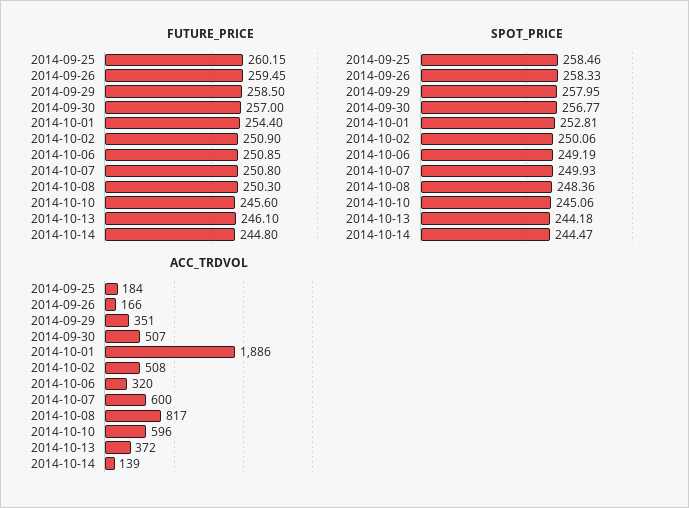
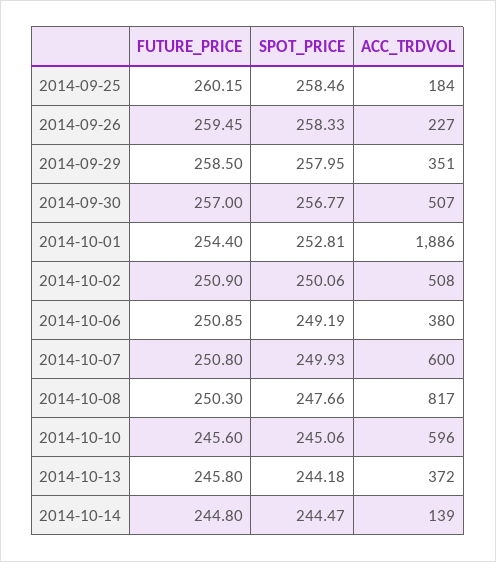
  {
    "FUTURE_PRICE": {
      "2014-09-25": 260.15,
      "2014-09-26": 259.45,
      "2014-09-29": 258.5,
      "2014-09-30": 257,
      "2014-10-01": 254.4,
      "2014-10-02": 250.9,
      "2014-10-06": 250.85,
      "2014-10-07": 250.8,
      "2014-10-08": 250.3,
      "2014-10-10": 245.6,
-     "2014-10-13": 246.1,
+     "2014-10-13": 245.8,
      "2014-10-14": 244.8
    },
    "SPOT_PRICE": {
      "2014-09-25": 258.46,
      "2014-09-26": 258.33,
      "2014-09-29": 257.95,
      "2014-09-30": 256.77,
      "2014-10-01": 252.81,
      "2014-10-02": 250.06,
      "2014-10-06": 249.19,
      "2014-10-07": 249.93,
-     "2014-10-08": 248.36,
+     "2014-10-08": 247.66,
      "2014-10-10": 245.06,
      "2014-10-13": 244.18,
      "2014-10-14": 244.47
    },
    "ACC_TRDVOL": {
      "2014-09-25": 184,
-     "2014-09-26": 166,
+     "2014-09-26": 227,
      "2014-09-29": 351,
      "2014-09-30": 507,
      "2014-10-01": 1886,
      "2014-10-02": 508,
-     "2014-10-06": 320,
+     "2014-10-06": 380,
      "2014-10-07": 600,
      "2014-10-08": 817,
      "2014-10-10": 596,
      "2014-10-13": 372,
      "2014-10-14": 139
    }
  }

